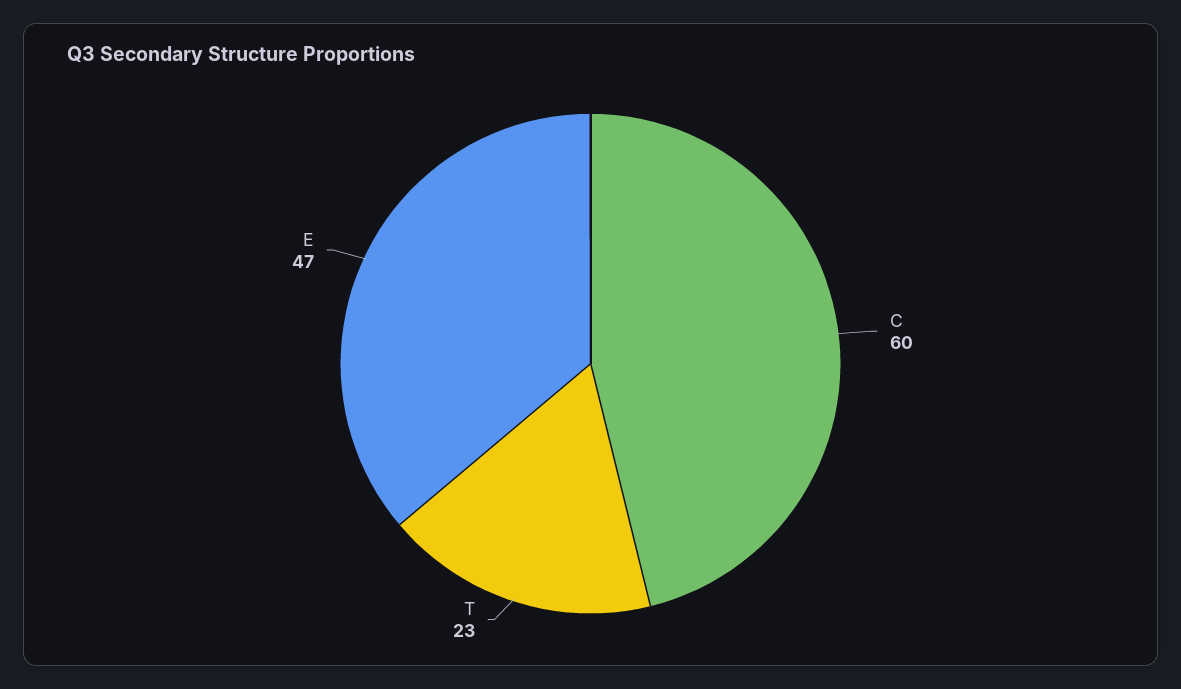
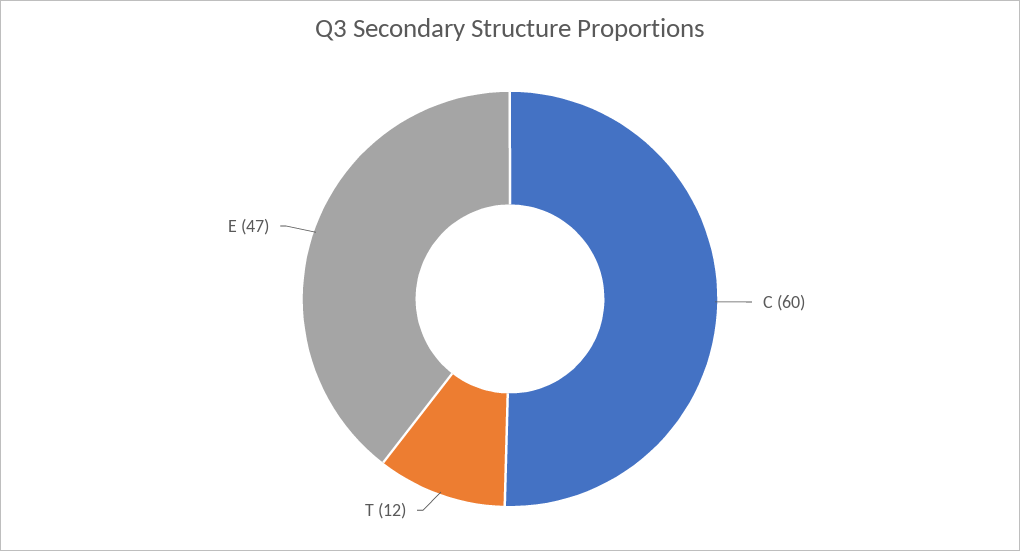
  {
    "C": 60,
-   "T": 23,
+   "T": 12,
    "E": 47
  }

